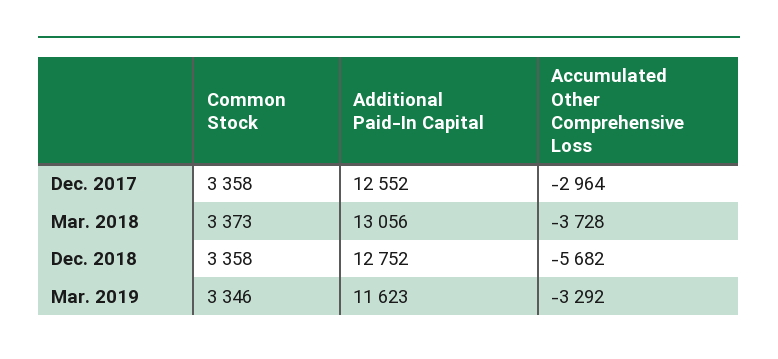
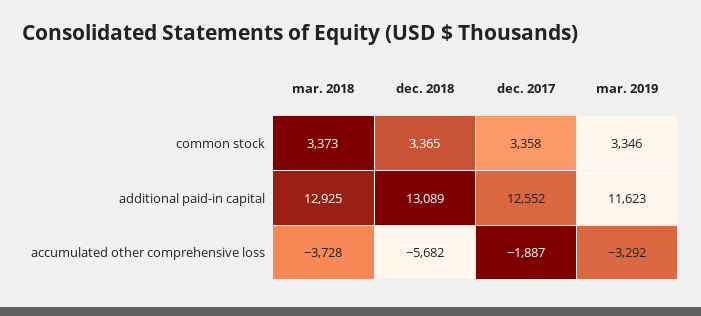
  {
    "Common Stock": {
      "Dec. 2017": 3358,
      "Mar. 2018": 3373,
-     "Dec. 2018": 3358,
+     "Dec. 2018": 3365,
      "Mar. 2019": 3346
    },
    "Additional Paid-In Capital": {
      "Dec. 2017": 12552,
-     "Mar. 2018": 13056,
+     "Mar. 2018": 12925,
-     "Dec. 2018": 12752,
+     "Dec. 2018": 13089,
      "Mar. 2019": 11623
    },
    "Accumulated Other Comprehensive Loss": {
-     "Dec. 2017": -2964,
+     "Dec. 2017": -1887,
      "Mar. 2018": -3728,
      "Dec. 2018": -5682,
      "Mar. 2019": -3292
    }
  }

